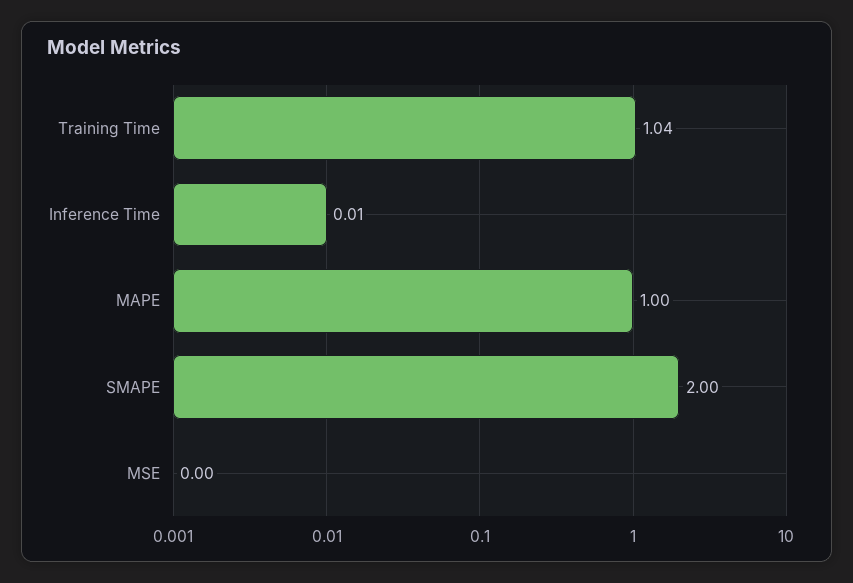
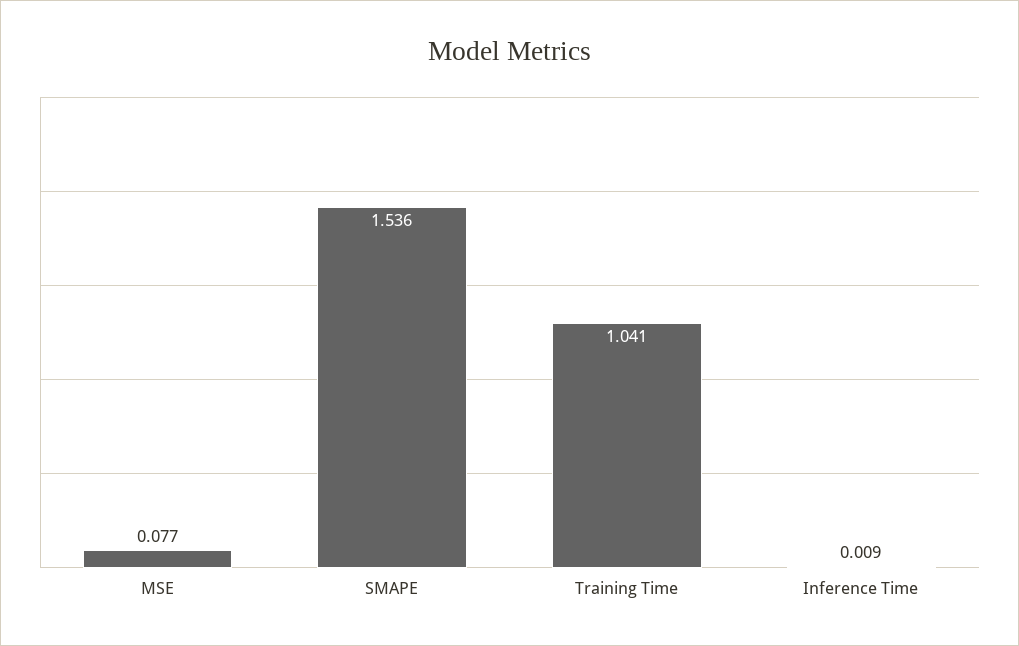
  {
    "Training Time": 1.041,
    "Inference Time": 0.009,
-   "MAPE": 1,
-   "SMAPE": 2,
+   "SMAPE": 1.536,
-   "MSE": 0
+   "MSE": 0.077
  }

